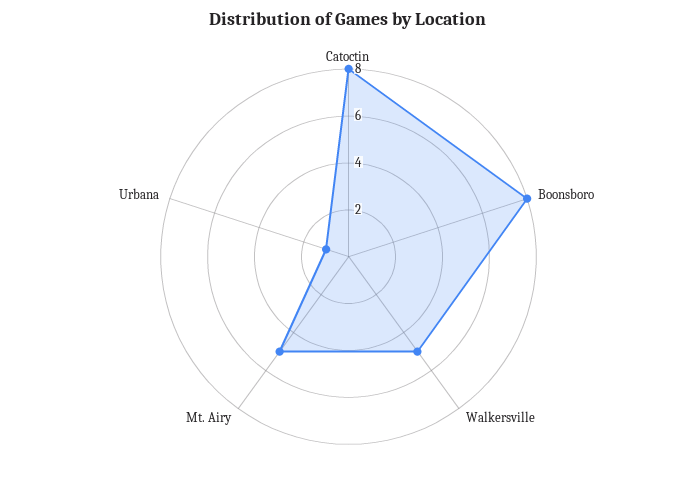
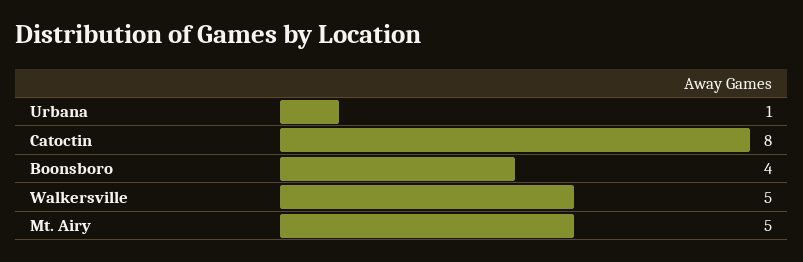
  {
    "Catoctin": 8,
-   "Boonsboro": 8,
+   "Boonsboro": 4,
    "Walkersville": 5,
    "Mt. Airy": 5,
    "Urbana": 1
  }

